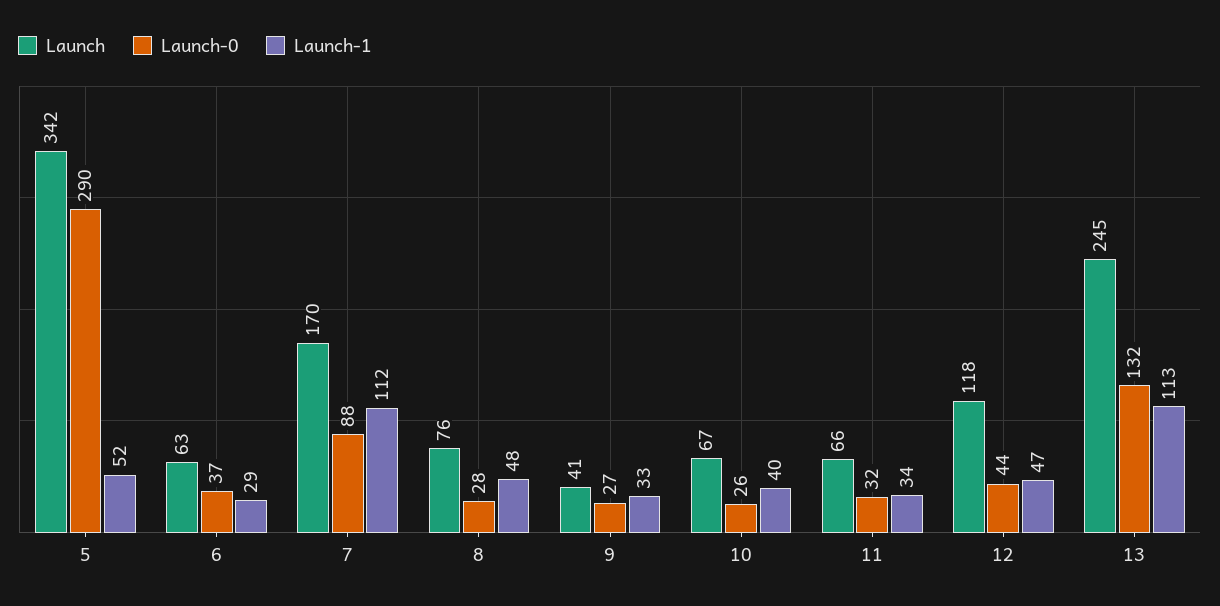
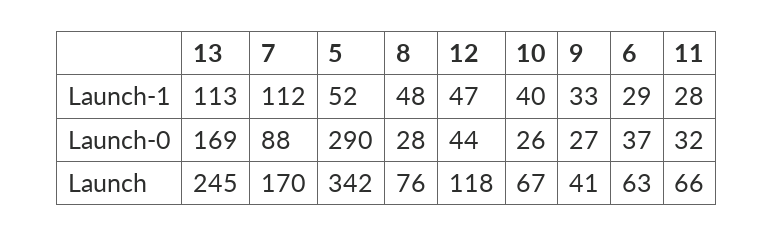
  {
    "Launch": {
      "5": 342,
      "6": 63,
      "7": 170,
      "8": 76,
      "9": 41,
      "10": 67,
      "11": 66,
      "12": 118,
      "13": 245
    },
    "Launch-0": {
      "5": 290,
      "6": 37,
      "7": 88,
      "8": 28,
      "9": 27,
      "10": 26,
      "11": 32,
      "12": 44,
-     "13": 132
+     "13": 169
    },
    "Launch-1": {
      "5": 52,
      "6": 29,
      "7": 112,
      "8": 48,
      "9": 33,
      "10": 40,
-     "11": 34,
+     "11": 28,
      "12": 47,
      "13": 113
    }
  }

